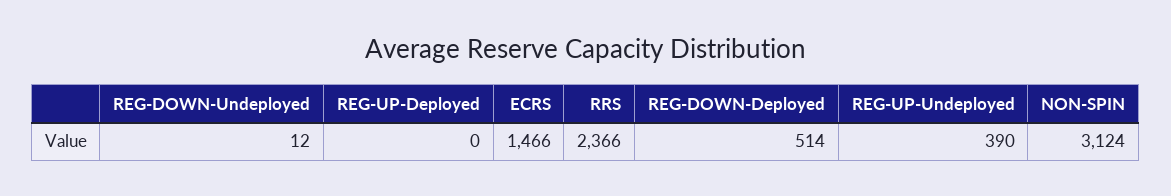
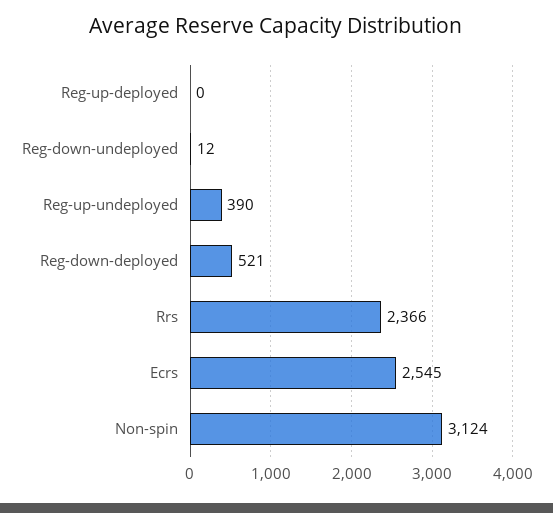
  {
    "REG-DOWN-Undeployed": 12,
    "REG-UP-Deployed": 0,
-   "ECRS": 1466,
+   "ECRS": 2545,
    "RRS": 2366,
-   "REG-DOWN-Deployed": 514,
+   "REG-DOWN-Deployed": 521,
    "REG-UP-Undeployed": 390,
    "NON-SPIN": 3124
  }

